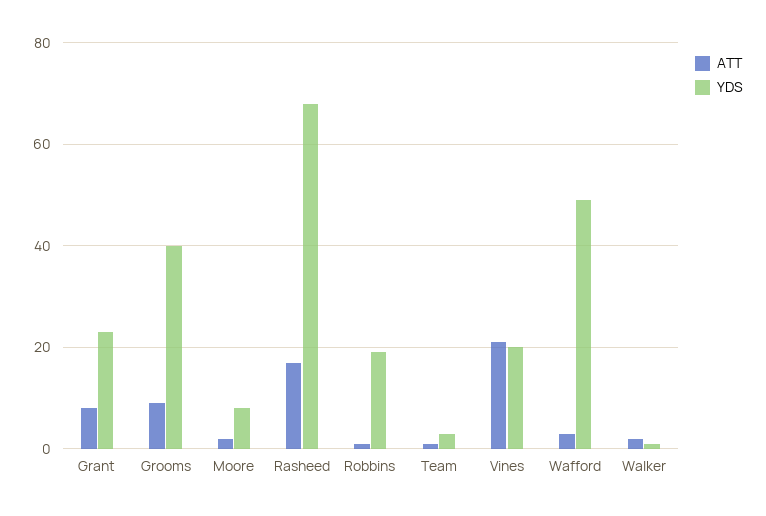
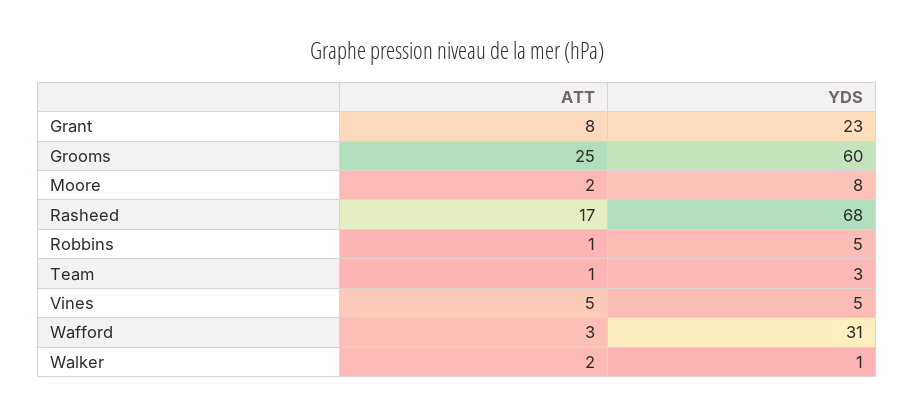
  {
    "ATT": {
      "Grant": 8,
-     "Grooms": 10,
+     "Grooms": 25,
      "Moore": 2,
      "Rasheed": 17,
      "Robbins": 1,
      "Team": 1,
-     "Vines": 20,
+     "Vines": 5,
      "Wafford": 3,
      "Walker": 2
    },
    "YDS": {
      "Grant": 23,
-     "Grooms": 40,
+     "Grooms": 60,
      "Moore": 8,
      "Rasheed": 68,
-     "Robbins": 20,
+     "Robbins": 5,
      "Team": 3,
-     "Vines": 20,
+     "Vines": 5,
-     "Wafford": 50,
+     "Wafford": 31,
      "Walker": 1
    }
  }

